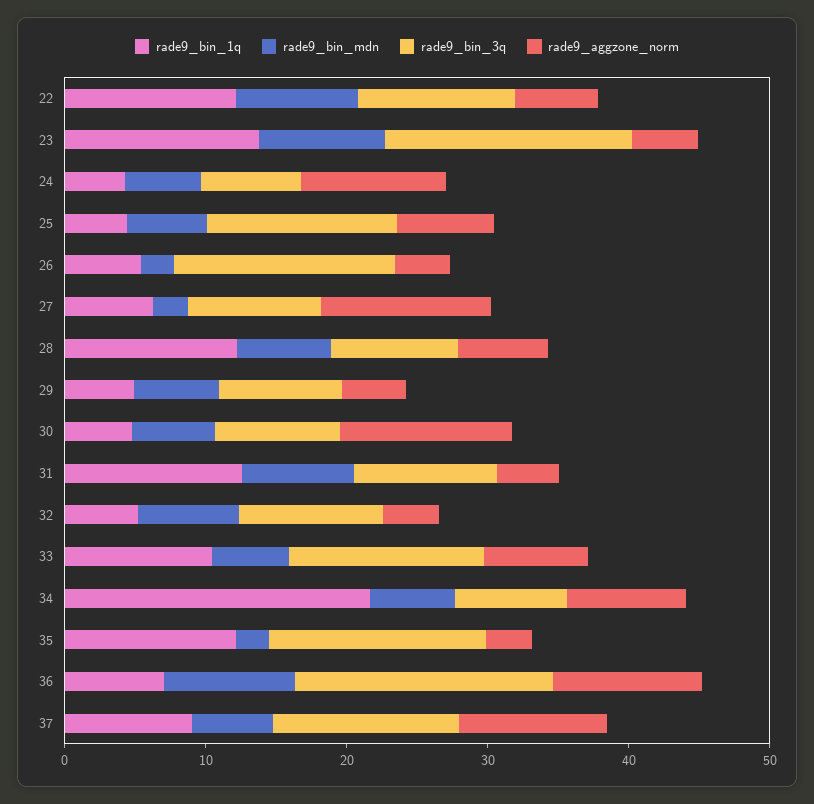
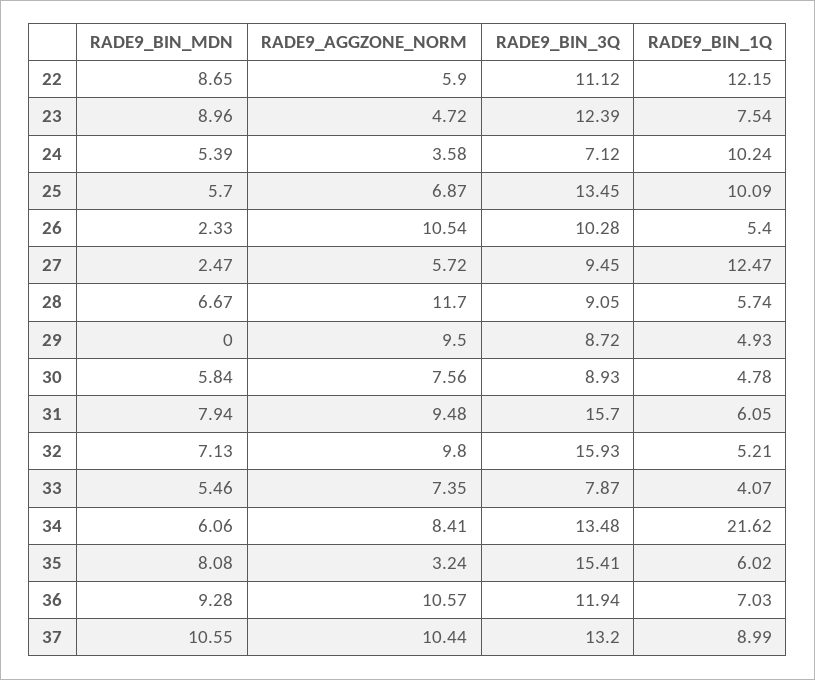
  {
    "rade9_bin_1q": {
      "22": 12.15,
-     "23": 14,
+     "23": 7.54,
-     "24": 4,
+     "24": 10.24,
-     "25": 4,
+     "25": 10.09,
      "26": 5.4,
-     "27": 6,
+     "27": 12.47,
-     "28": 12,
+     "28": 5.74,
      "29": 4.93,
      "30": 4.78,
-     "31": 12,
+     "31": 6.05,
      "32": 5.21,
-     "33": 10,
+     "33": 4.07,
      "34": 21.62,
-     "35": 12,
+     "35": 6.02,
      "36": 7.03,
      "37": 8.99
    },
    "rade9_bin_mdn": {
      "22": 8.65,
      "23": 8.96,
      "24": 5.39,
      "25": 5.7,
      "26": 2.33,
      "27": 2.47,
      "28": 6.67,
-     "29": 6,
+     "29": 0,
      "30": 5.84,
      "31": 7.94,
      "32": 7.13,
      "33": 5.46,
      "34": 6.06,
-     "35": 2,
+     "35": 8.08,
      "36": 9.28,
-     "37": 6
+     "37": 10.55
    },
    "rade9_bin_3q": {
      "22": 11.12,
-     "23": 18,
+     "23": 12.39,
      "24": 7.12,
      "25": 13.45,
-     "26": 16,
+     "26": 10.28,
      "27": 9.45,
      "28": 9.05,
      "29": 8.72,
      "30": 8.93,
-     "31": 10,
+     "31": 15.7,
-     "32": 10,
+     "32": 15.93,
-     "33": 14,
+     "33": 7.87,
-     "34": 8,
+     "34": 13.48,
      "35": 15.41,
-     "36": 18,
+     "36": 11.94,
      "37": 13.2
    },
    "rade9_aggzone_norm": {
      "22": 5.9,
      "23": 4.72,
-     "24": 10,
+     "24": 3.58,
      "25": 6.87,
-     "26": 4,
+     "26": 10.54,
-     "27": 12,
+     "27": 5.72,
-     "28": 6,
+     "28": 11.7,
-     "29": 4,
+     "29": 9.5,
-     "30": 12,
+     "30": 7.56,
-     "31": 4,
+     "31": 9.48,
-     "32": 4,
+     "32": 9.8,
      "33": 7.35,
      "34": 8.41,
      "35": 3.24,
      "36": 10.57,
      "37": 10.44
    }
  }

